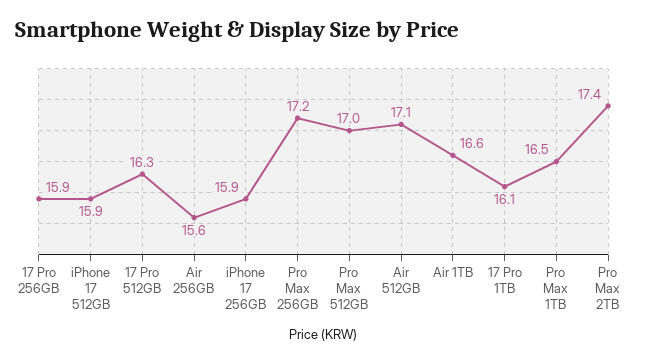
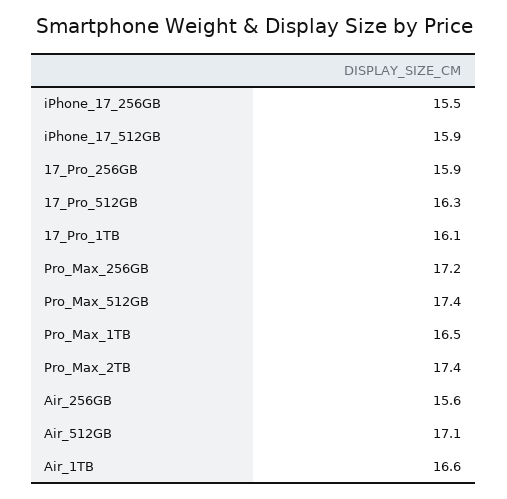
  {
    "17 Pro 256GB": 15.9,
    "iPhone 17 512GB": 15.9,
    "17 Pro 512GB": 16.3,
    "Air 256GB": 15.6,
-   "iPhone 17 256GB": 15.9,
+   "iPhone 17 256GB": 15.5,
    "Pro Max 256GB": 17.2,
-   "Pro Max 512GB": 17,
+   "Pro Max 512GB": 17.4,
    "Air 512GB": 17.1,
    "Air 1TB": 16.6,
    "17 Pro 1TB": 16.1,
    "Pro Max 1TB": 16.5,
    "Pro Max 2TB": 17.4
  }

